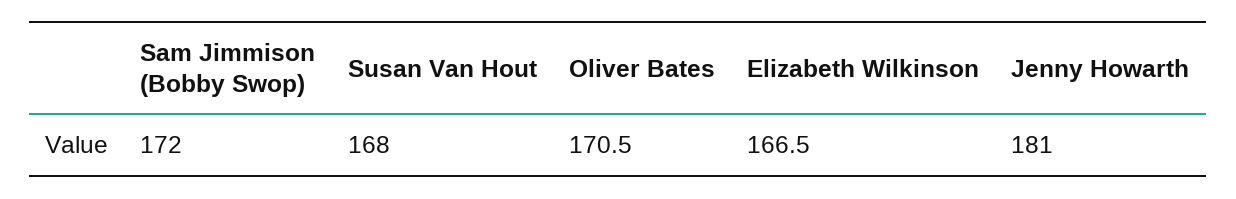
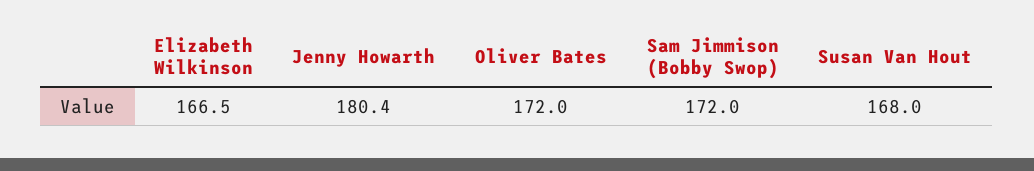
  {
    "Sam Jimmison (Bobby Swop)": 172,
    "Susan Van Hout": 168,
-   "Oliver Bates": 170.5,
+   "Oliver Bates": 172,
    "Elizabeth Wilkinson": 166.5,
-   "Jenny Howarth": 181
+   "Jenny Howarth": 180.4
  }

